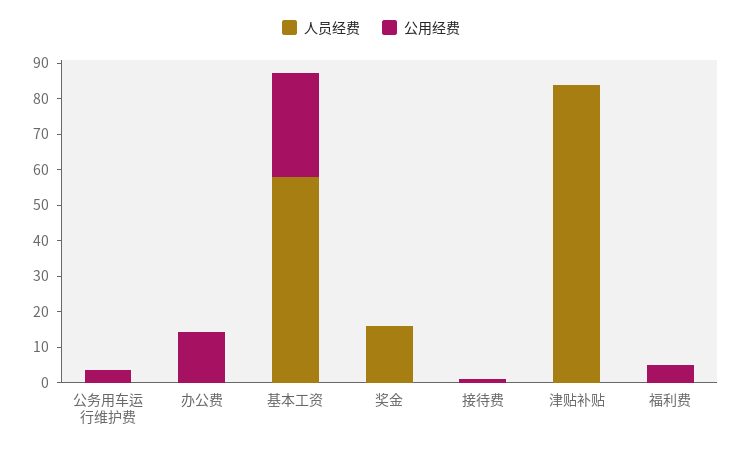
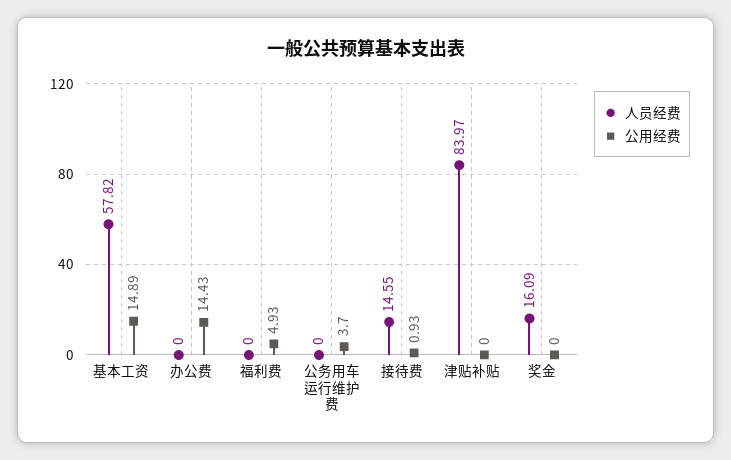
  {
    "人员经费": {
      "公务用车运行维护费": 0,
      "办公费": 0,
      "基本工资": 57.82,
      "奖金": 16.09,
-     "接待费": 0,
+     "接待费": 14.55,
      "津贴补贴": 83.97,
      "福利费": 0
    },
    "公用经费": {
      "公务用车运行维护费": 3.7,
      "办公费": 14.43,
-     "基本工资": 30,
+     "基本工资": 14.89,
      "奖金": 0,
      "接待费": 0.93,
      "津贴补贴": 0,
      "福利费": 4.93
    }
  }

